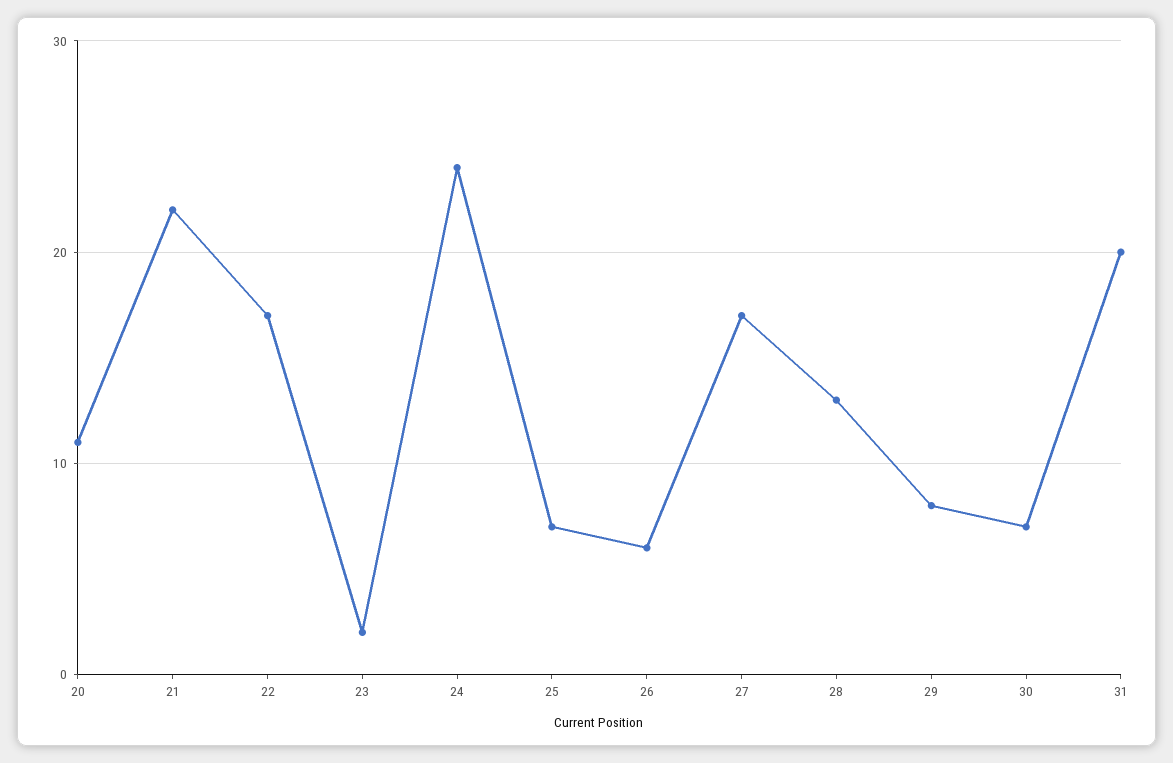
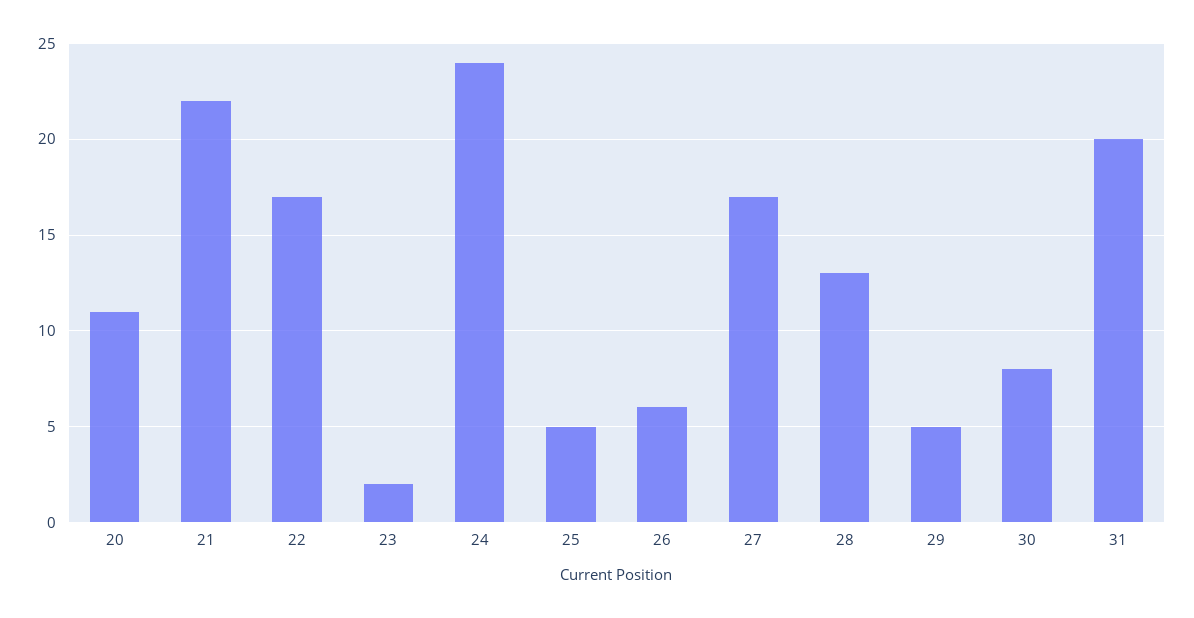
  {
    "20": 11,
    "21": 22,
    "22": 17,
    "23": 2,
    "24": 24,
-   "25": 7,
+   "25": 5,
    "26": 6,
    "27": 17,
    "28": 13,
-   "29": 8,
+   "29": 5,
-   "30": 7,
+   "30": 8,
    "31": 20
  }

